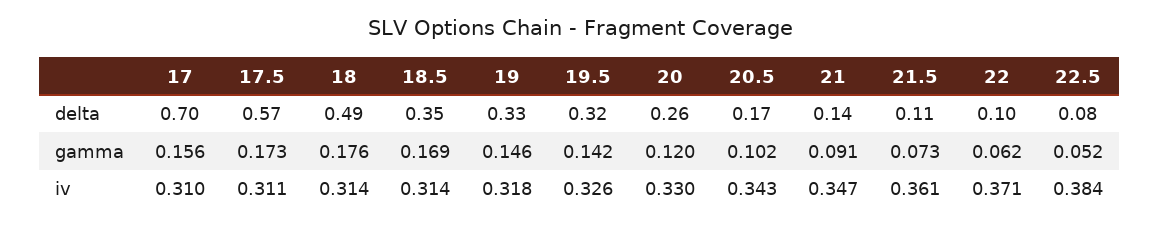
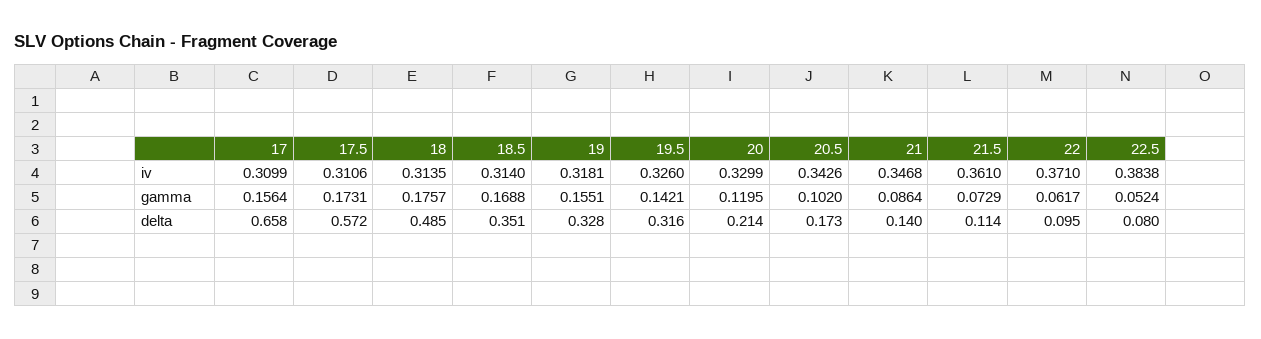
  {
    "17": {
-     "delta": 0.7,
+     "delta": 0.658,
      "gamma": 0.1564,
      "iv": 0.3099
    },
    "17.5": {
      "delta": 0.572,
      "gamma": 0.1731,
      "iv": 0.3106
    },
    "18": {
      "delta": 0.485,
      "gamma": 0.1757,
      "iv": 0.3135
    },
    "18.5": {
      "delta": 0.351,
      "gamma": 0.1688,
      "iv": 0.314
    },
    "19": {
      "delta": 0.328,
-     "gamma": 0.146,
+     "gamma": 0.1551,
      "iv": 0.3181
    },
    "19.5": {
      "delta": 0.316,
      "gamma": 0.1421,
      "iv": 0.326
    },
    "20": {
-     "delta": 0.26,
+     "delta": 0.214,
      "gamma": 0.1195,
      "iv": 0.3299
    },
    "20.5": {
      "delta": 0.173,
      "gamma": 0.102,
      "iv": 0.3426
    },
    "21": {
      "delta": 0.14,
-     "gamma": 0.091,
+     "gamma": 0.0864,
      "iv": 0.3468
    },
    "21.5": {
      "delta": 0.114,
      "gamma": 0.0729,
      "iv": 0.361
    },
    "22": {
      "delta": 0.095,
      "gamma": 0.0617,
      "iv": 0.371
    },
    "22.5": {
      "delta": 0.08,
      "gamma": 0.0524,
      "iv": 0.3838
    }
  }

